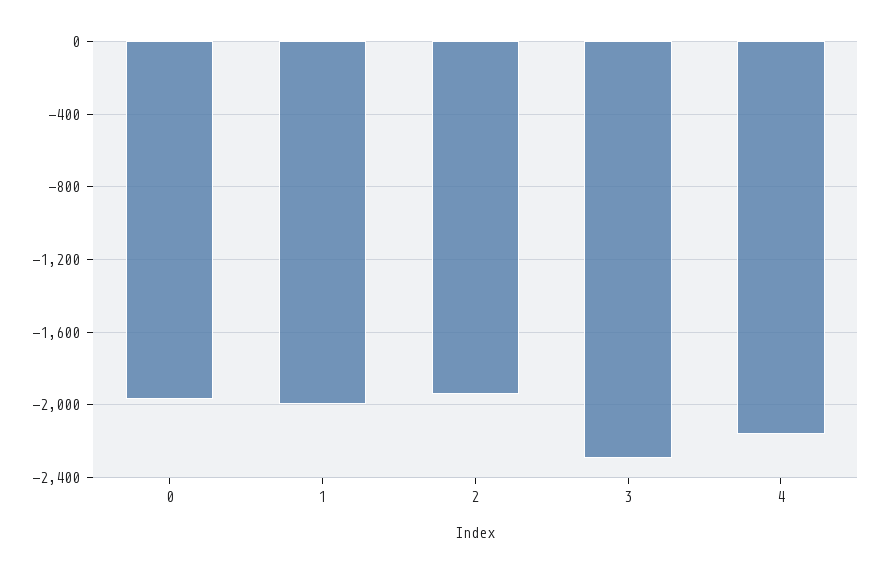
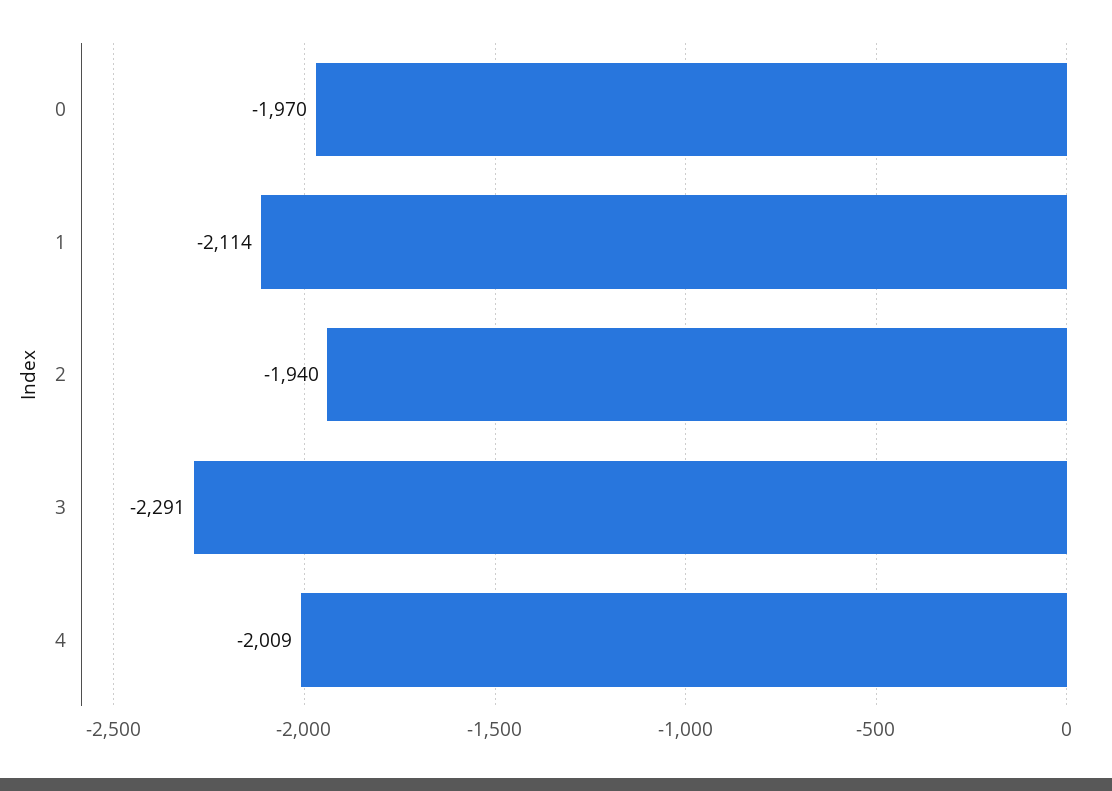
  {
    "0": -1970,
-   "1": -2000,
+   "1": -2114,
    "2": -1940,
    "3": -2291,
-   "4": -2150
+   "4": -2009
  }

